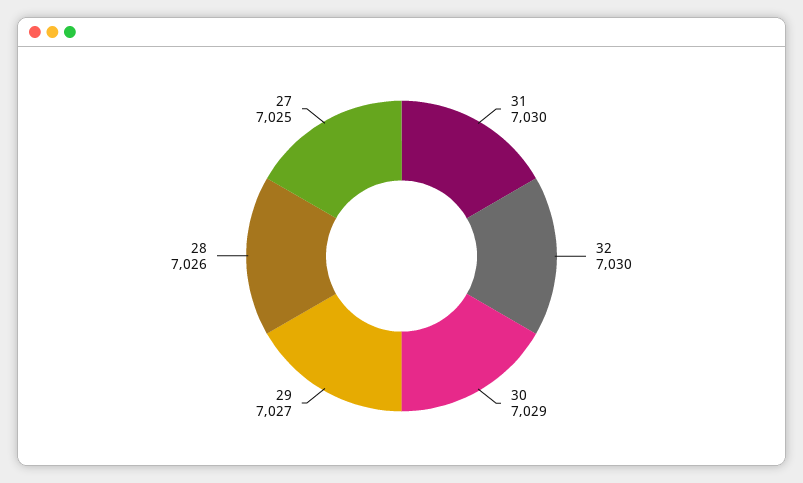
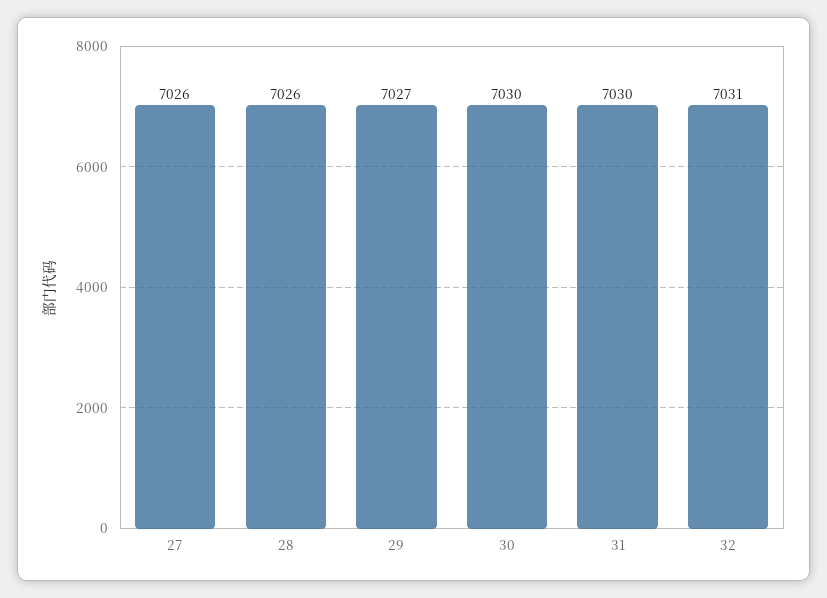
  {
    "31": 7030,
-   "32": 7030,
+   "32": 7031,
-   "30": 7029,
+   "30": 7030,
    "29": 7027,
    "28": 7026,
-   "27": 7025
+   "27": 7026
  }

